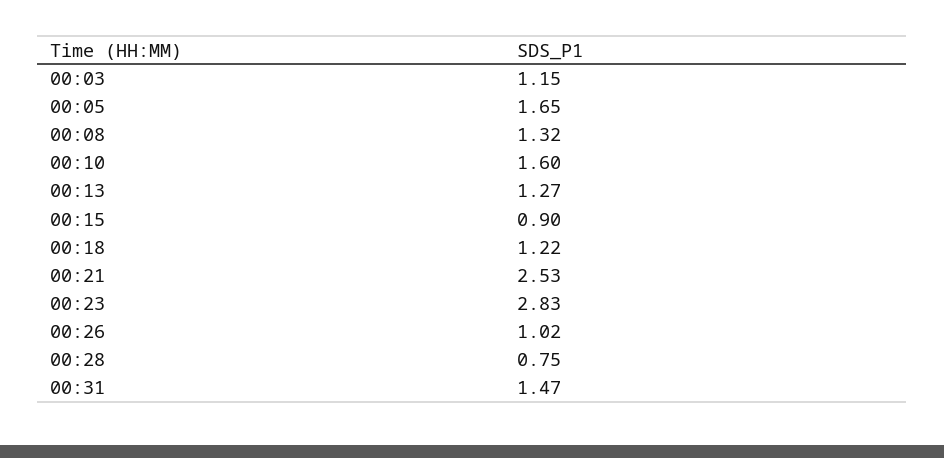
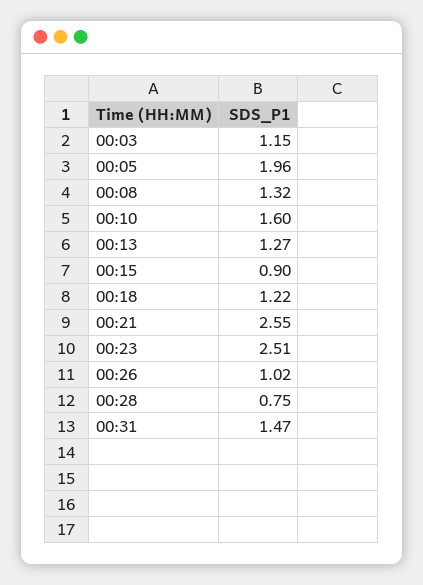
  {
    "00:03": 1.15,
-   "00:05": 1.65,
+   "00:05": 1.96,
    "00:08": 1.32,
    "00:10": 1.6,
    "00:13": 1.27,
    "00:15": 0.9,
    "00:18": 1.22,
-   "00:21": 2.53,
+   "00:21": 2.55,
-   "00:23": 2.83,
+   "00:23": 2.51,
    "00:26": 1.02,
    "00:28": 0.75,
    "00:31": 1.47
  }

